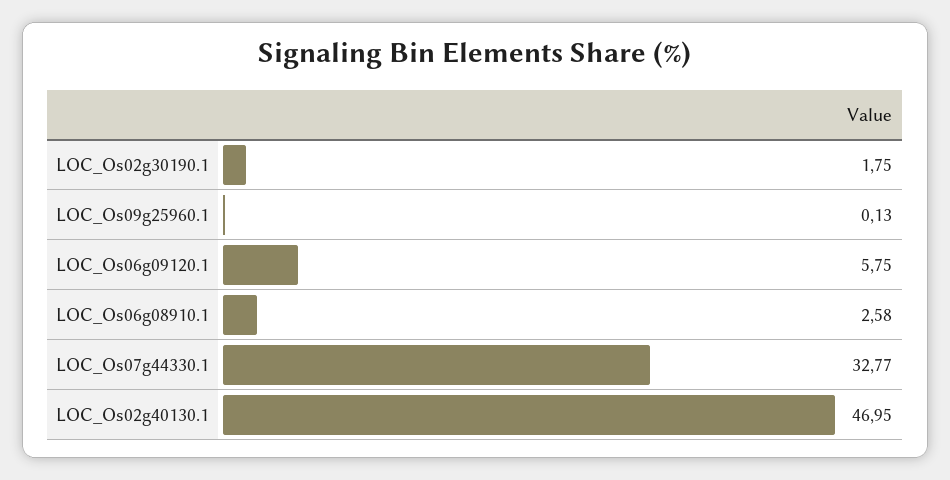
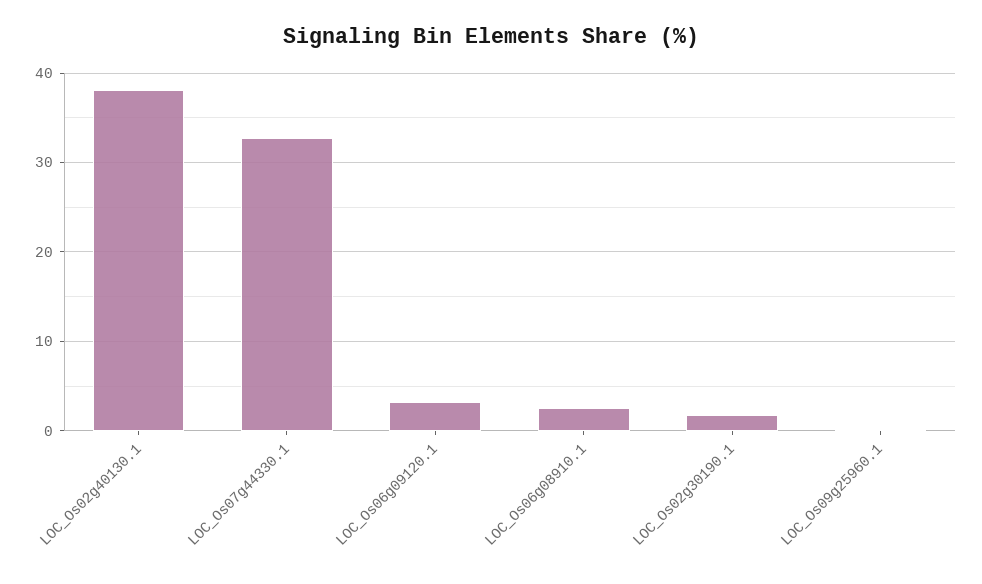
  {
    "LOC_Os02g30190.1": 1.75,
    "LOC_Os09g25960.1": 0.13,
-   "LOC_Os06g09120.1": 5.75,
+   "LOC_Os06g09120.1": 3,
    "LOC_Os06g08910.1": 2.58,
    "LOC_Os07g44330.1": 32.77,
-   "LOC_Os02g40130.1": 46.95
+   "LOC_Os02g40130.1": 38
  }

